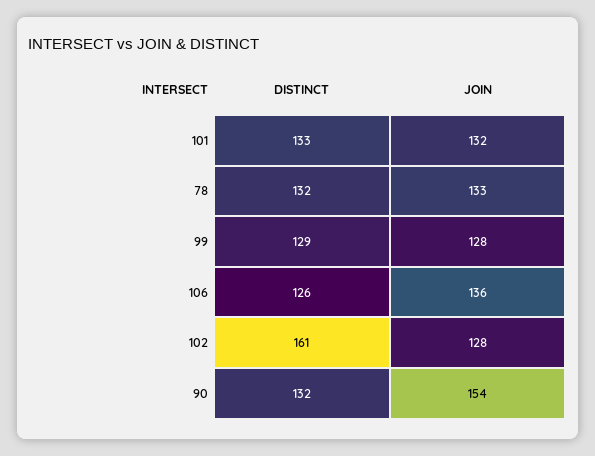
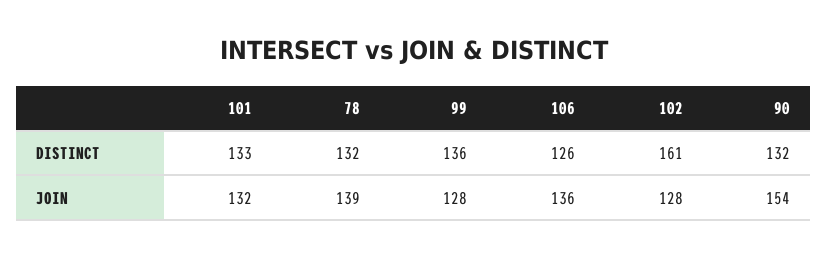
  {
    "DISTINCT": {
      "101": 133,
      "78": 132,
-     "99": 129,
+     "99": 136,
      "106": 126,
      "102": 161,
      "90": 132
    },
    "JOIN": {
      "101": 132,
-     "78": 133,
+     "78": 139,
      "99": 128,
      "106": 136,
      "102": 128,
      "90": 154
    }
  }

